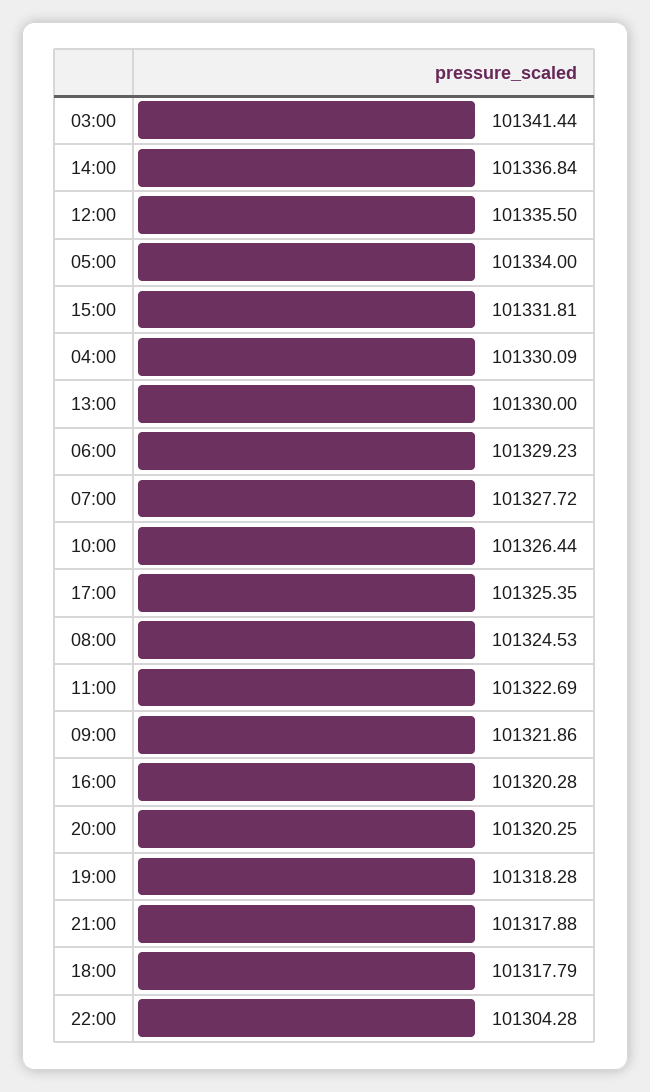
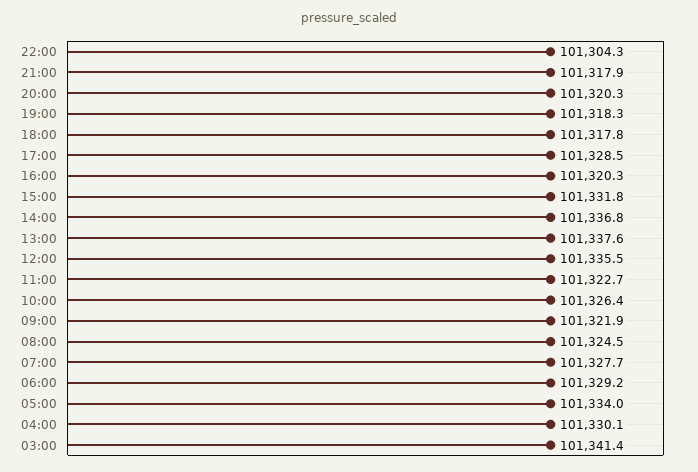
  {
    "03:00": 101341.44,
    "14:00": 101336.84,
    "12:00": 101335.5,
    "05:00": 101334,
    "15:00": 101331.81,
    "04:00": 101330.09,
-   "13:00": 101330,
+   "13:00": 101337.6,
    "06:00": 101329.23,
    "07:00": 101327.72,
    "10:00": 101326.44,
-   "17:00": 101325.35,
+   "17:00": 101328.5,
    "08:00": 101324.53,
    "11:00": 101322.69,
    "09:00": 101321.86,
    "16:00": 101320.28,
    "20:00": 101320.25,
    "19:00": 101318.28,
    "21:00": 101317.88,
    "18:00": 101317.79,
    "22:00": 101304.28
  }

